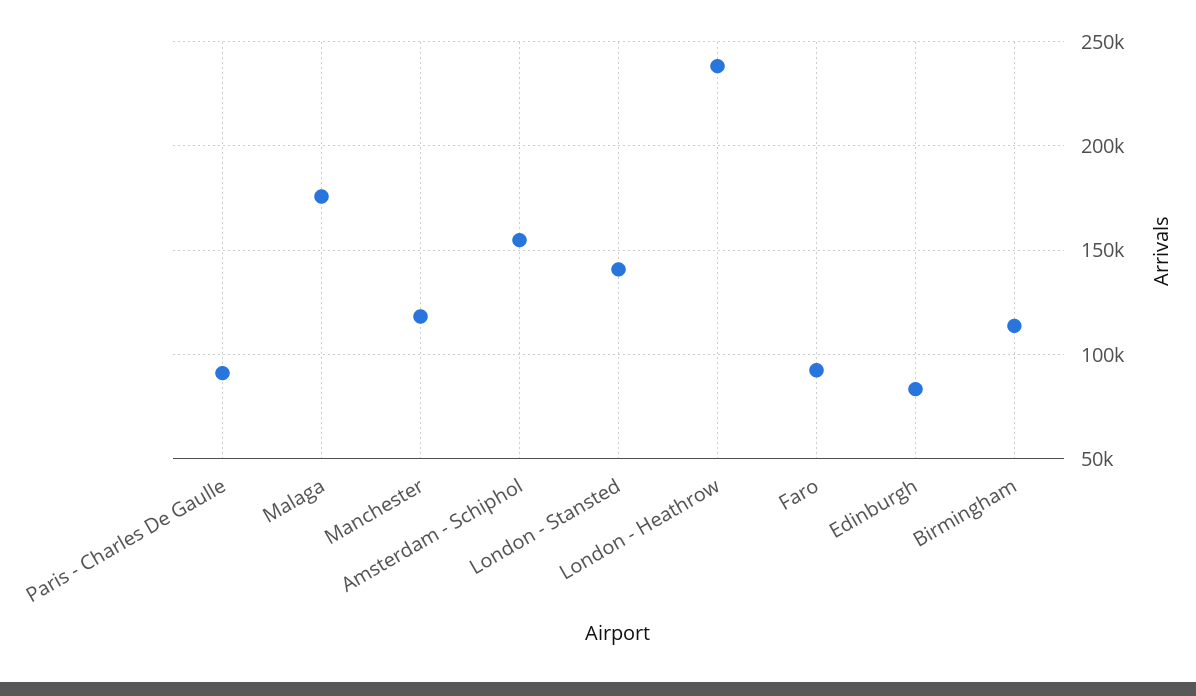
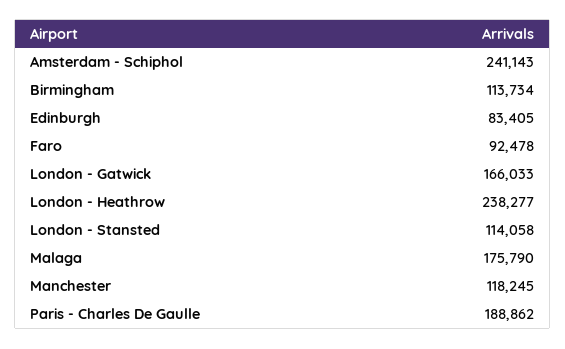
  {
-   "Paris - Charles De Gaulle": 90000,
+   "Paris - Charles De Gaulle": 188862,
    "Malaga": 175790,
    "Manchester": 118245,
-   "Amsterdam - Schiphol": 155000,
+   "Amsterdam - Schiphol": 241143,
-   "London - Stansted": 140000,
+   "London - Stansted": 114058,
    "London - Heathrow": 238277,
    "Faro": 92478,
    "Edinburgh": 83405,
-   "Birmingham": 113734
+   "Birmingham": 113734,
+   "London - Gatwick": 166033
  }

